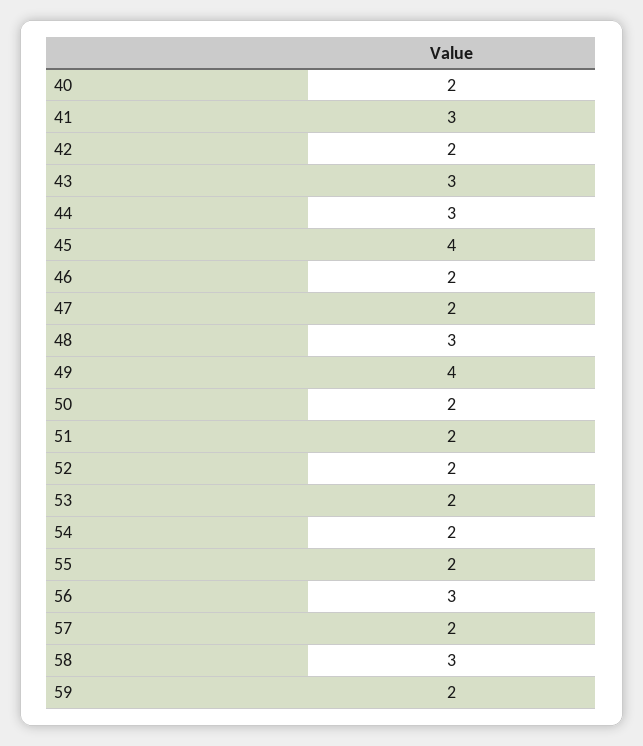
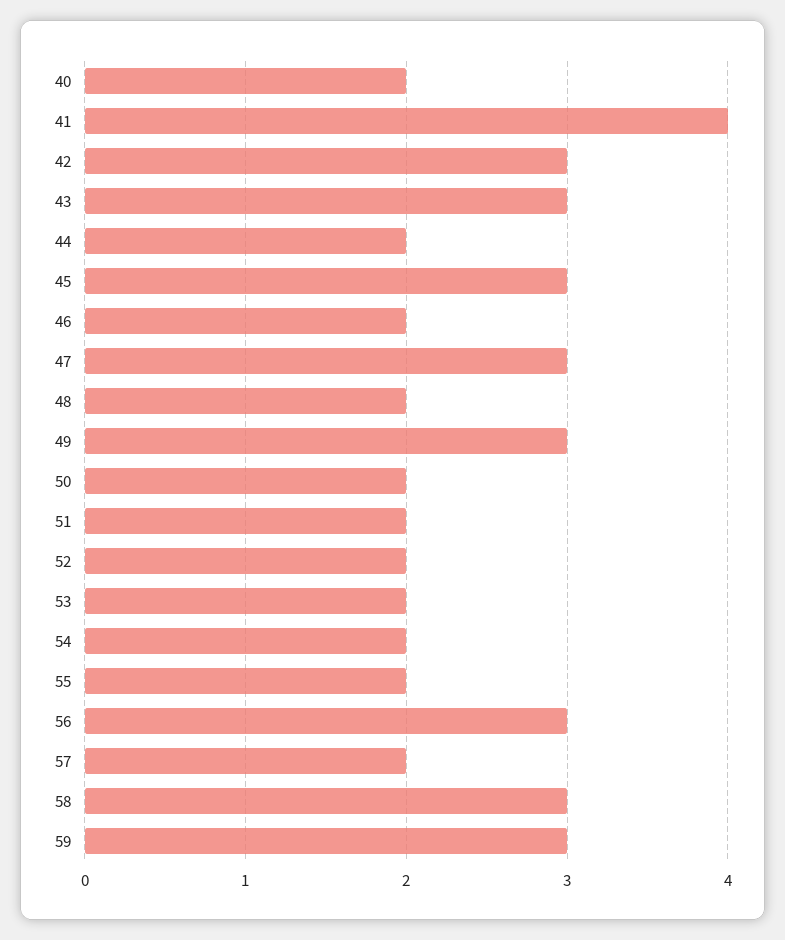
  {
    "40": 2,
-   "41": 3,
+   "41": 4,
-   "42": 2,
+   "42": 3,
    "43": 3,
-   "44": 3,
+   "44": 2,
-   "45": 4,
+   "45": 3,
    "46": 2,
-   "47": 2,
+   "47": 3,
-   "48": 3,
+   "48": 2,
-   "49": 4,
+   "49": 3,
    "50": 2,
    "51": 2,
    "52": 2,
    "53": 2,
    "54": 2,
    "55": 2,
    "56": 3,
    "57": 2,
    "58": 3,
-   "59": 2
+   "59": 3
  }

